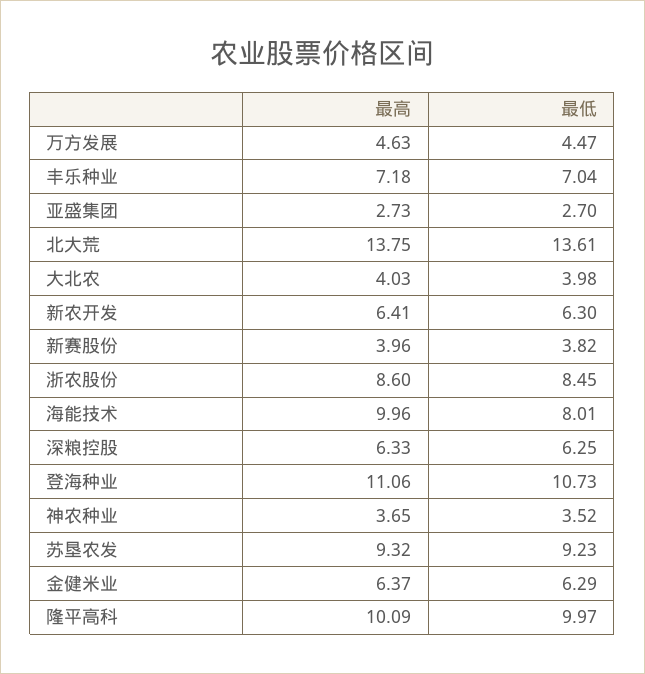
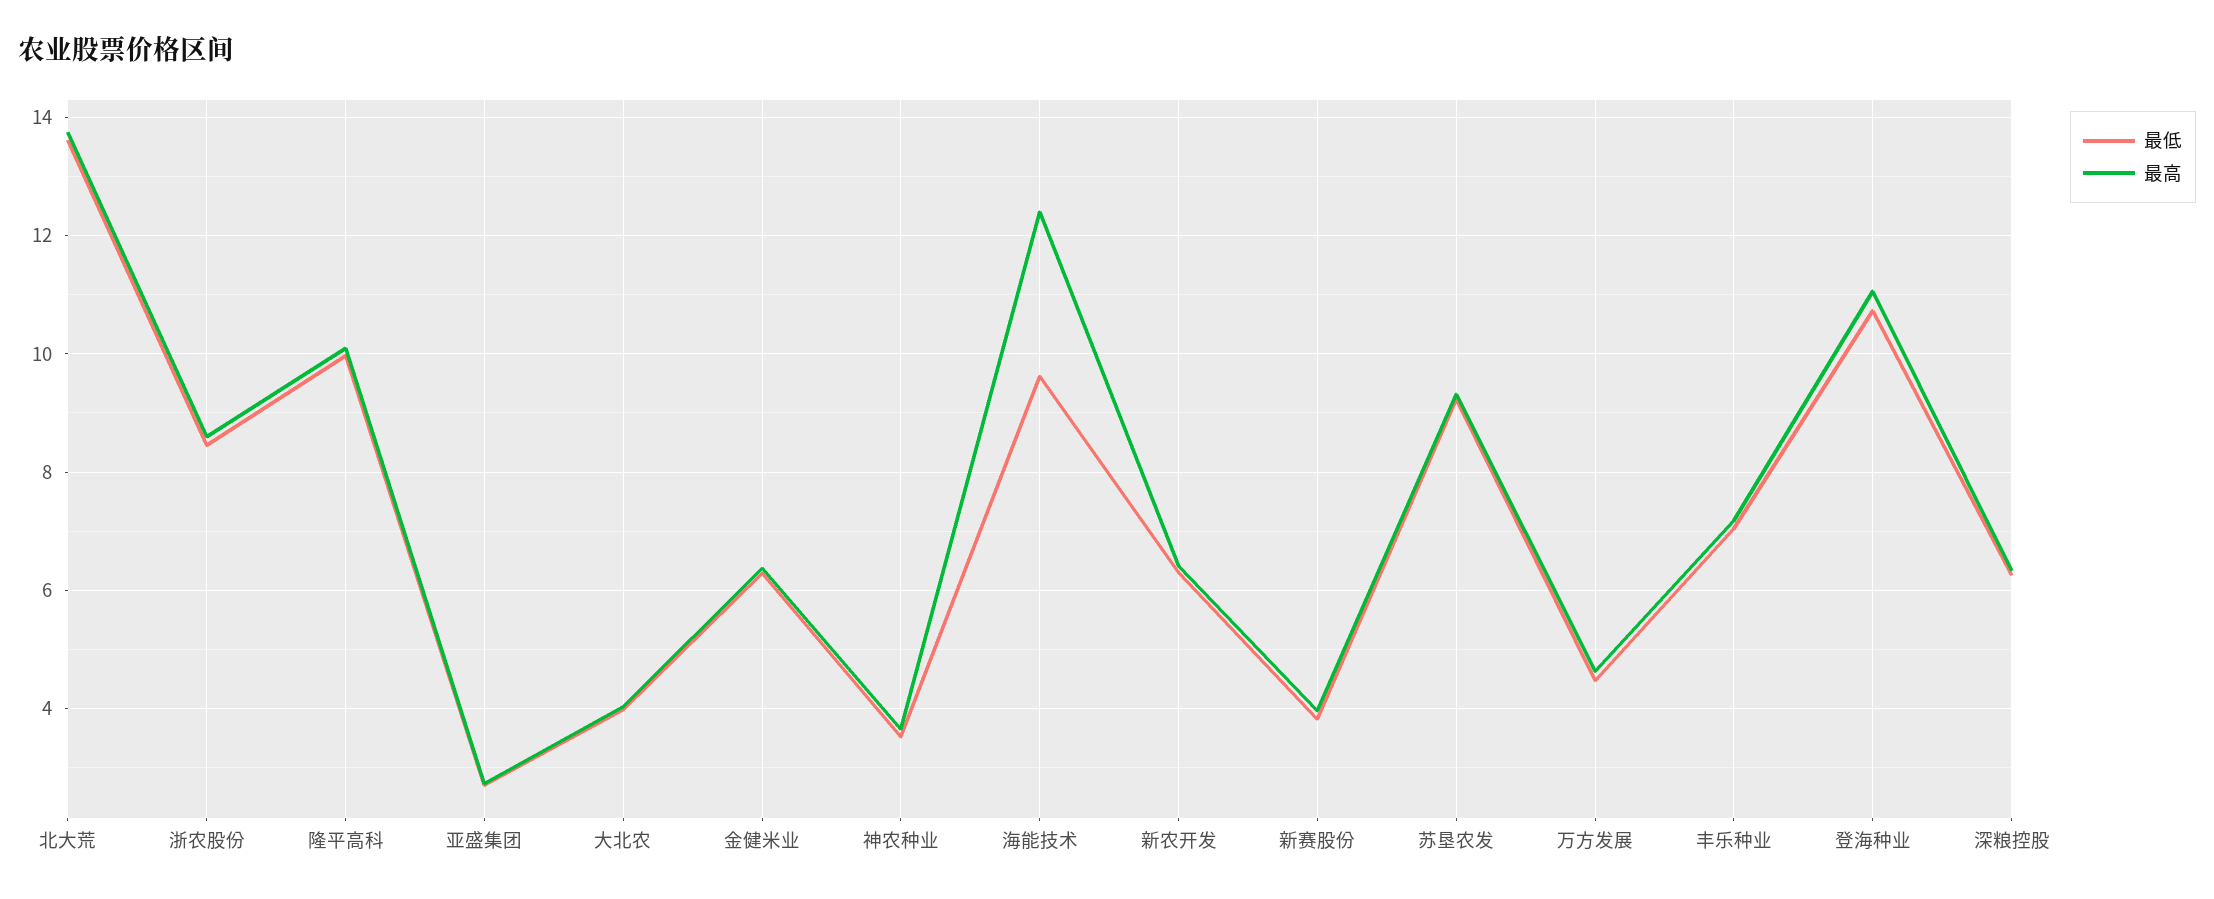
  {
    "最高": {
      "万方发展": 4.63,
      "丰乐种业": 7.18,
      "亚盛集团": 2.73,
      "北大荒": 13.75,
      "大北农": 4.03,
      "新农开发": 6.41,
      "新赛股份": 3.96,
      "浙农股份": 8.6,
-     "海能技术": 9.96,
+     "海能技术": 12.4,
      "深粮控股": 6.33,
      "登海种业": 11.06,
      "神农种业": 3.65,
      "苏垦农发": 9.32,
      "金健米业": 6.37,
      "隆平高科": 10.09
    },
    "最低": {
      "万方发展": 4.47,
      "丰乐种业": 7.04,
      "亚盛集团": 2.7,
      "北大荒": 13.61,
      "大北农": 3.98,
      "新农开发": 6.3,
      "新赛股份": 3.82,
      "浙农股份": 8.45,
-     "海能技术": 8.01,
+     "海能技术": 9.6,
      "深粮控股": 6.25,
      "登海种业": 10.73,
      "神农种业": 3.52,
      "苏垦农发": 9.23,
      "金健米业": 6.29,
      "隆平高科": 9.97
    }
  }

